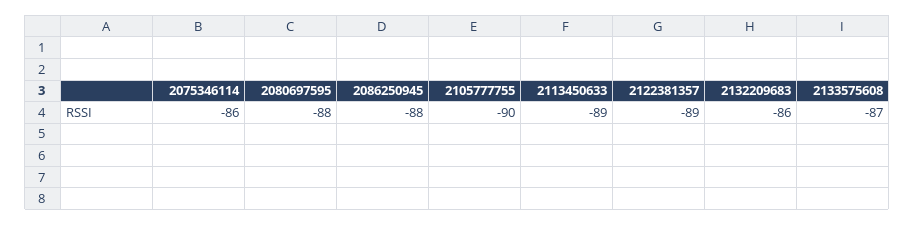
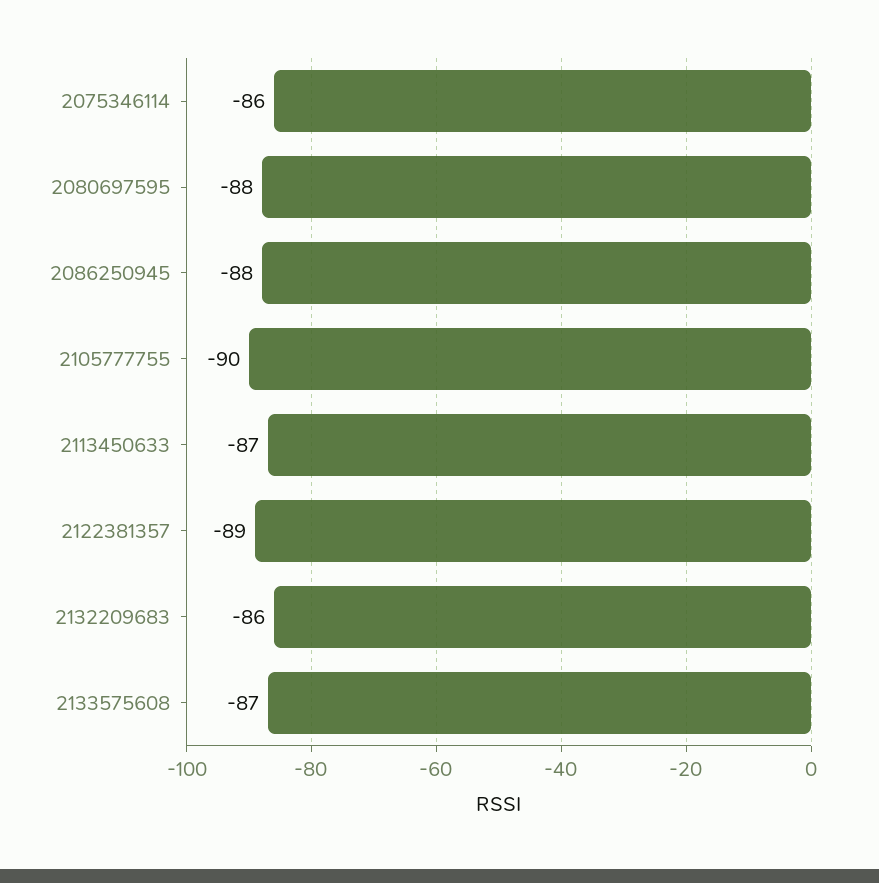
  {
    "2075346114": -86,
    "2080697595": -88,
    "2086250945": -88,
    "2105777755": -90,
-   "2113450633": -89,
+   "2113450633": -87,
    "2122381357": -89,
    "2132209683": -86,
    "2133575608": -87
  }

